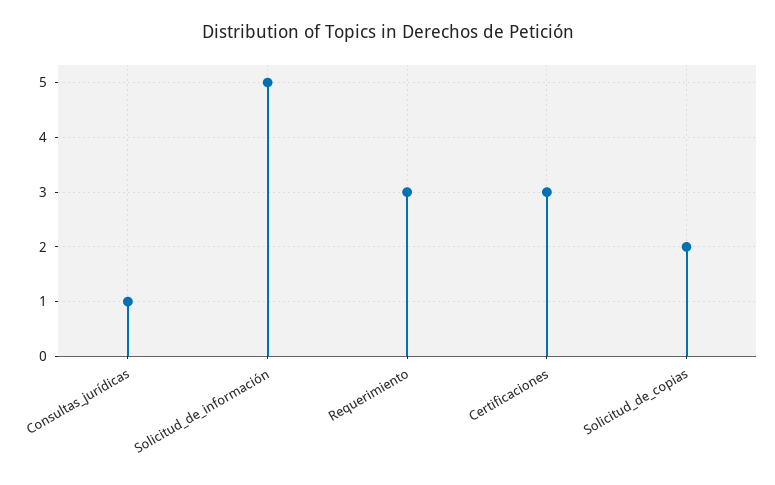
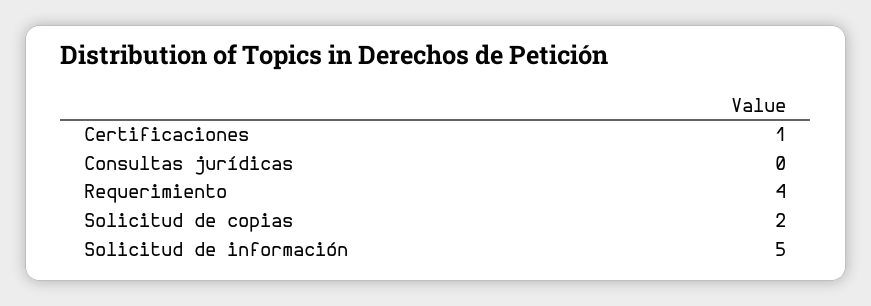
  {
-   "Consultas_jurídicas": 1,
+   "Consultas_jurídicas": 0,
    "Solicitud_de_información": 5,
-   "Requerimiento": 3,
+   "Requerimiento": 4,
-   "Certificaciones": 3,
+   "Certificaciones": 1,
    "Solicitud_de_copias": 2
  }

